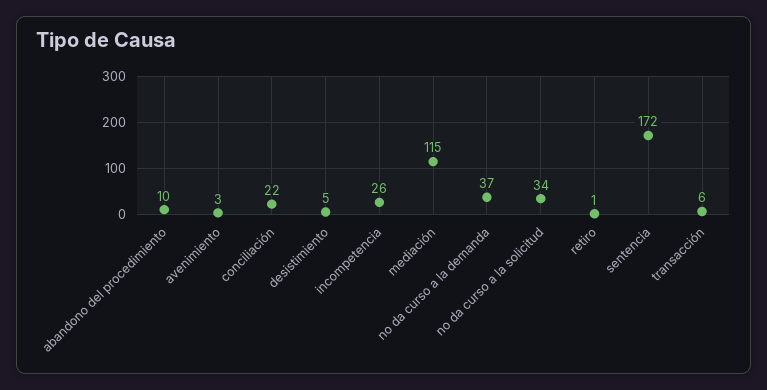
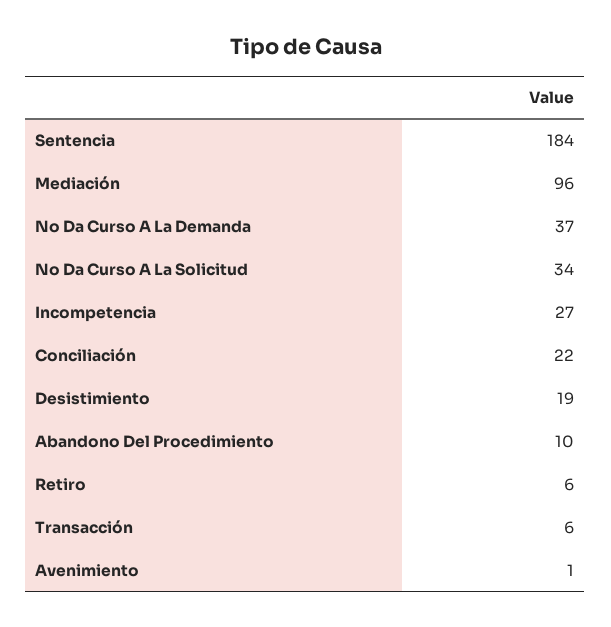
  {
    "abandono del procedimiento": 10,
-   "avenimiento": 3,
+   "avenimiento": 1,
    "conciliación": 22,
-   "desistimiento": 5,
+   "desistimiento": 19,
-   "incompetencia": 26,
+   "incompetencia": 27,
-   "mediación": 115,
+   "mediación": 96,
    "no da curso a la demanda": 37,
    "no da curso a la solicitud": 34,
-   "retiro": 1,
+   "retiro": 6,
-   "sentencia": 172,
+   "sentencia": 184,
    "transacción": 6
  }

